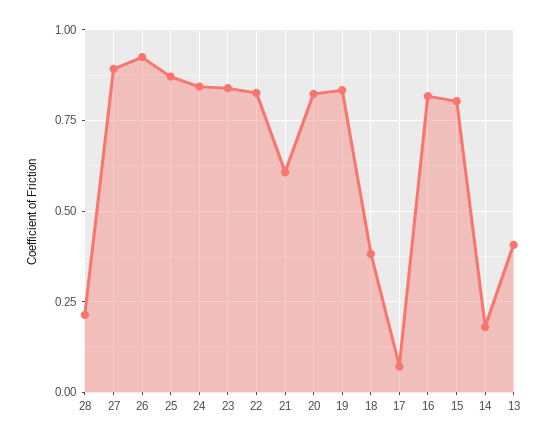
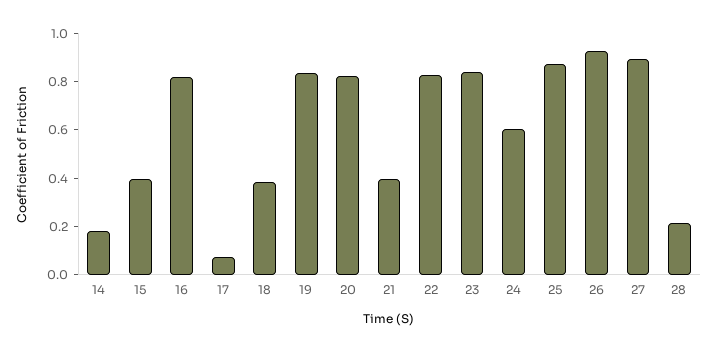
  {
    "28": 0.225,
    "27": 0.9,
    "26": 0.925,
    "25": 0.875,
-   "24": 0.85,
+   "24": 0.6,
    "23": 0.85,
    "22": 0.825,
-   "21": 0.6,
+   "21": 0.4,
    "20": 0.825,
    "19": 0.825,
    "18": 0.375,
    "17": 0.075,
    "16": 0.825,
-   "15": 0.8,
+   "15": 0.4,
-   "14": 0.175,
+   "14": 0.175
-   "13": 0.4
  }

